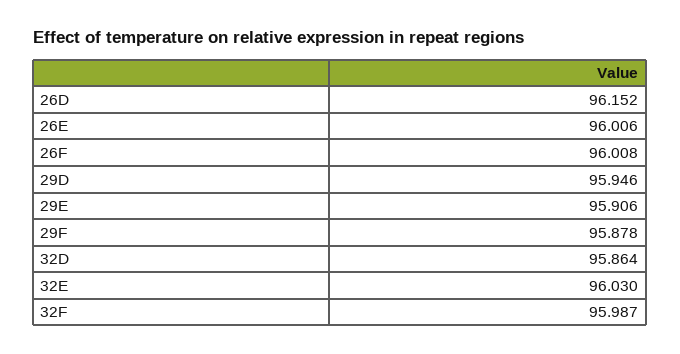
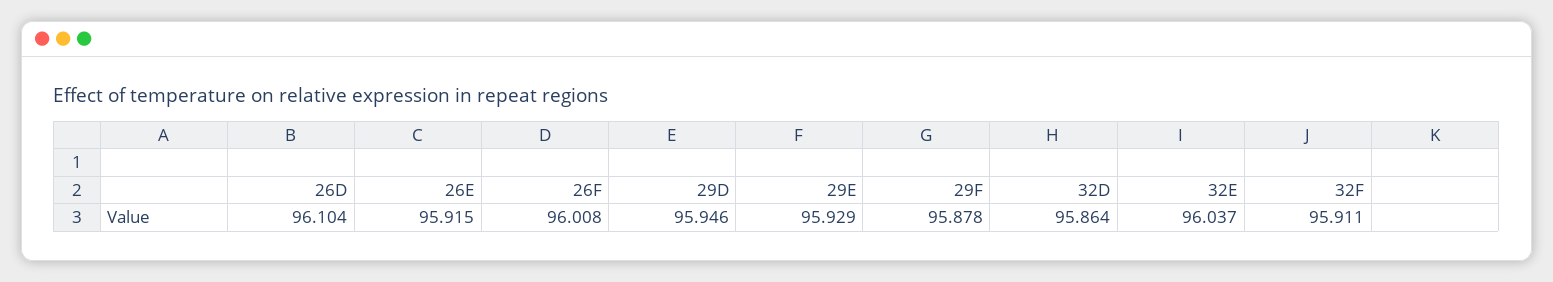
  {
-   "26D": 96.152,
+   "26D": 96.104,
-   "26E": 96.006,
+   "26E": 95.915,
    "26F": 96.008,
    "29D": 95.946,
-   "29E": 95.906,
+   "29E": 95.929,
    "29F": 95.878,
    "32D": 95.864,
-   "32E": 96.03,
+   "32E": 96.037,
-   "32F": 95.987
+   "32F": 95.911
  }

